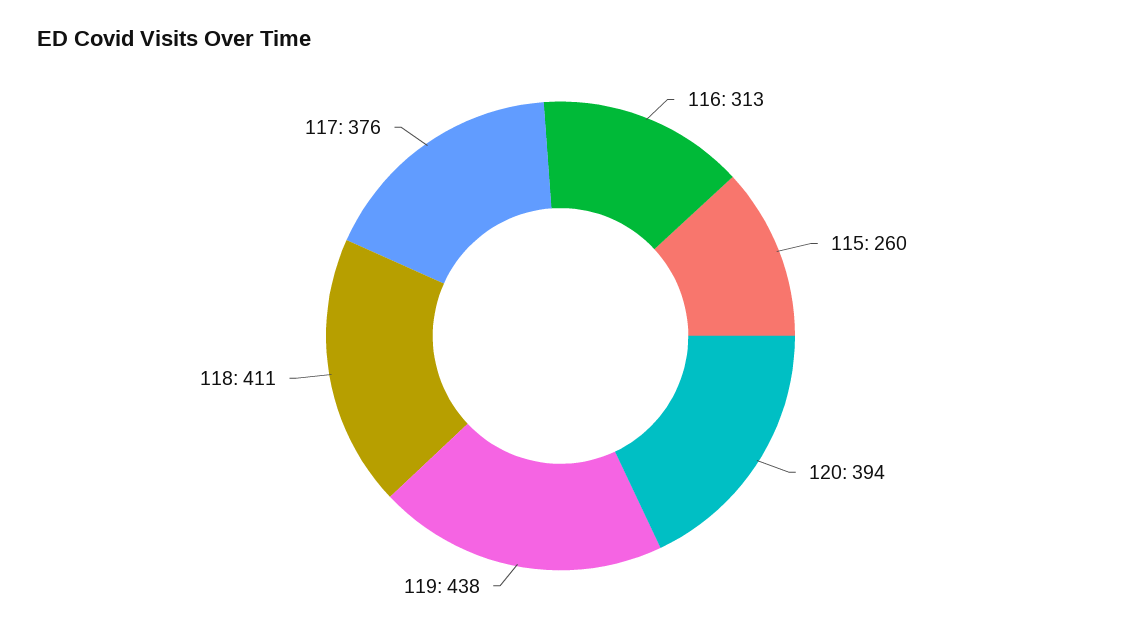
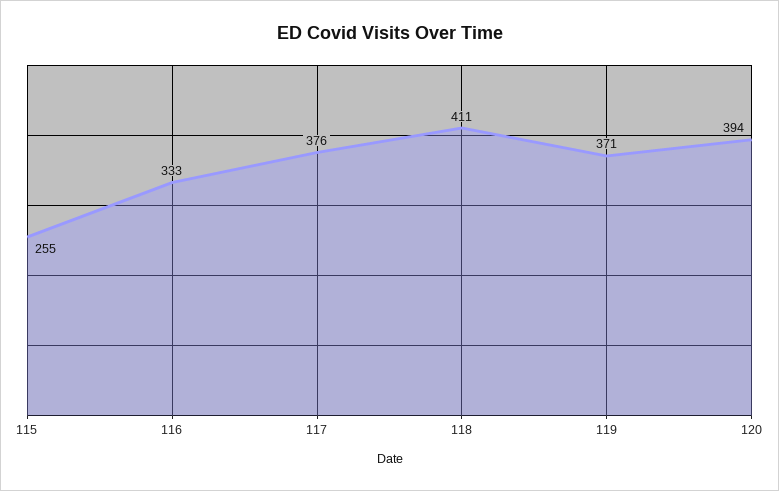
  {
-   "116": 313,
+   "116": 333,
-   "115": 260,
+   "115": 255,
    "120": 394,
-   "119": 438,
+   "119": 371,
    "118": 411,
    "117": 376
  }

